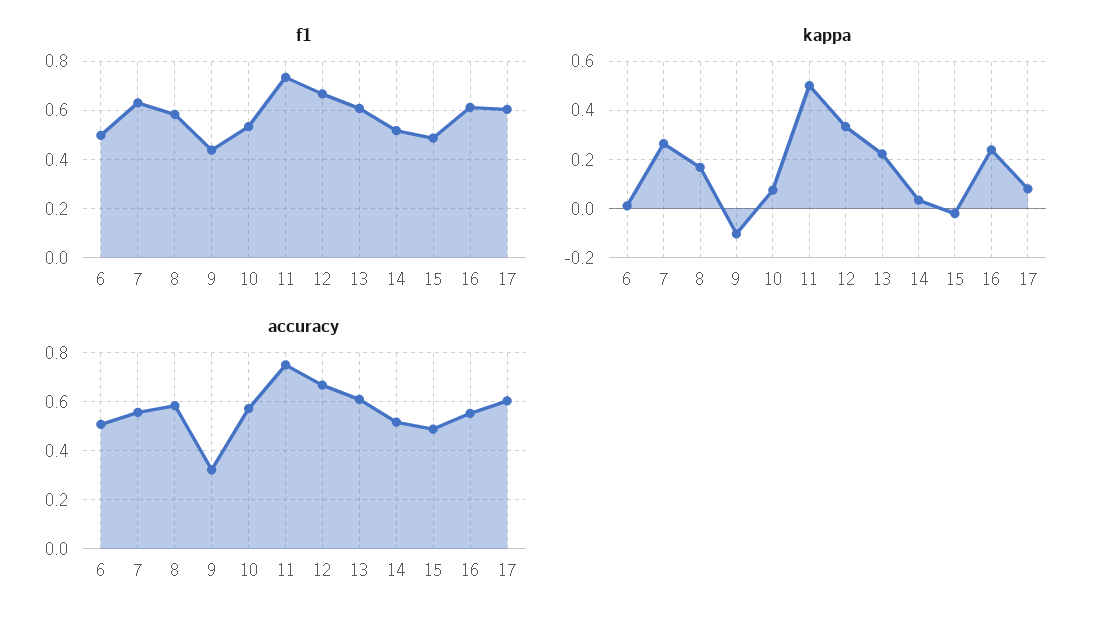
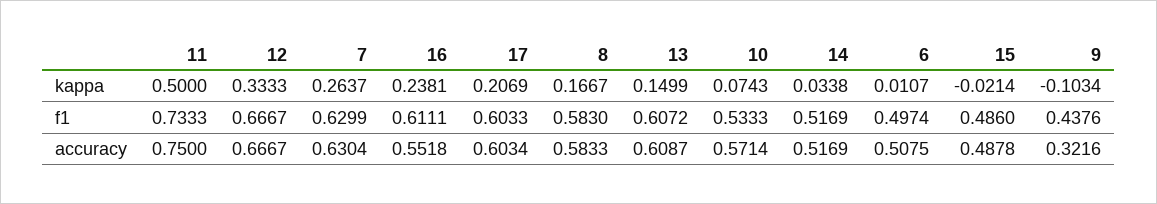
  {
    "f1": {
      "6": 0.4974,
      "7": 0.6299,
      "8": 0.583,
      "9": 0.4376,
      "10": 0.5333,
      "11": 0.7333,
      "12": 0.6667,
      "13": 0.6072,
      "14": 0.5169,
      "15": 0.486,
      "16": 0.6111,
      "17": 0.6033
    },
    "kappa": {
      "6": 0.0107,
      "7": 0.2637,
      "8": 0.1667,
      "9": -0.1034,
      "10": 0.0743,
      "11": 0.5,
      "12": 0.3333,
-     "13": 0.225,
+     "13": 0.1499,
      "14": 0.0338,
      "15": -0.0214,
      "16": 0.2381,
-     "17": 0.075
+     "17": 0.2069
    },
    "accuracy": {
      "6": 0.5075,
-     "7": 0.55,
+     "7": 0.6304,
      "8": 0.5833,
      "9": 0.3216,
      "10": 0.5714,
      "11": 0.75,
      "12": 0.6667,
      "13": 0.6087,
      "14": 0.5169,
      "15": 0.4878,
      "16": 0.5518,
      "17": 0.6034
    }
  }

